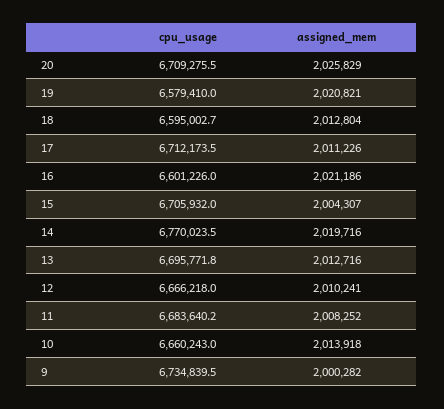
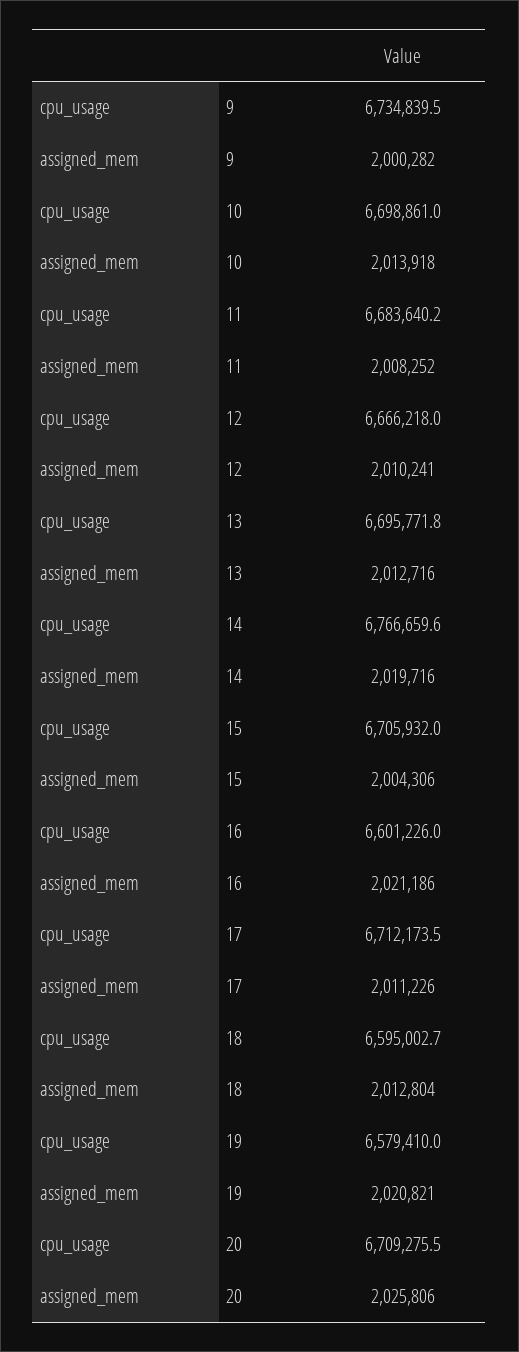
  {
    "cpu_usage": {
      "20": 6709275.5,
      "19": 6579410,
      "18": 6595002.7,
      "17": 6712173.5,
      "16": 6601226,
      "15": 6705932,
-     "14": 6770023.5,
+     "14": 6766659.6,
      "13": 6695771.8,
      "12": 6666218,
      "11": 6683640.2,
-     "10": 6660243,
+     "10": 6698861,
      "9": 6734839.5
    },
    "assigned_mem": {
-     "20": 2025829,
+     "20": 2025806,
      "19": 2020821,
      "18": 2012804,
      "17": 2011226,
      "16": 2021186,
-     "15": 2004307,
+     "15": 2004306,
      "14": 2019716,
      "13": 2012716,
      "12": 2010241,
      "11": 2008252,
      "10": 2013918,
      "9": 2000282
    }
  }

